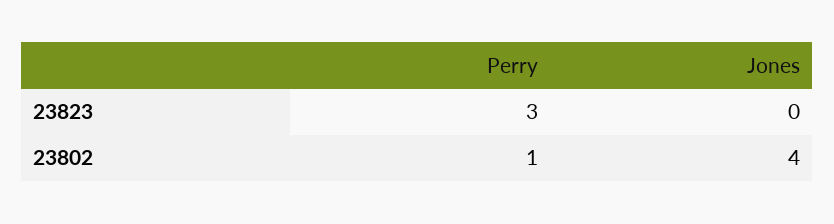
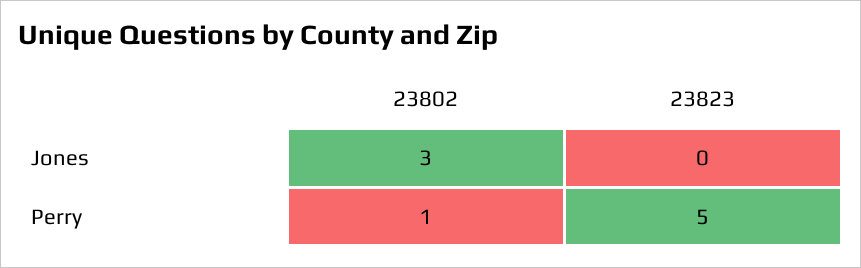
  {
    "Perry": {
-     "23823": 3,
+     "23823": 5,
      "23802": 1
    },
    "Jones": {
      "23823": 0,
-     "23802": 4
+     "23802": 3
    }
  }

